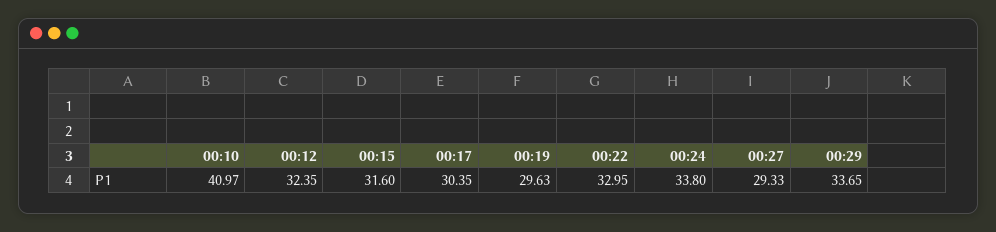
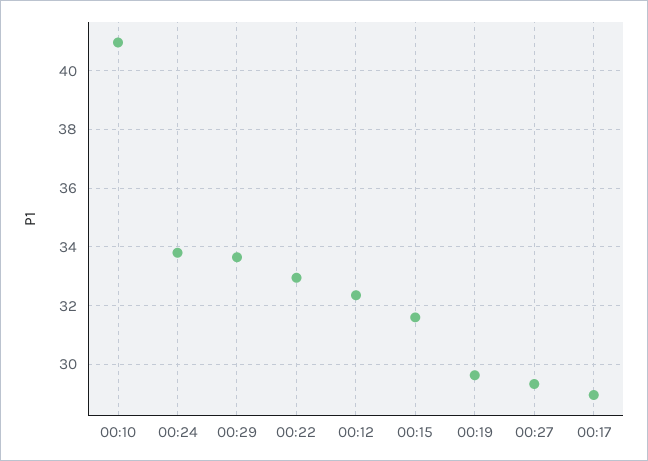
  {
    "00:10": 40.97,
    "00:12": 32.35,
    "00:15": 31.6,
-   "00:17": 30.35,
+   "00:17": 29,
    "00:19": 29.63,
    "00:22": 32.95,
    "00:24": 33.8,
    "00:27": 29.33,
    "00:29": 33.65
  }

